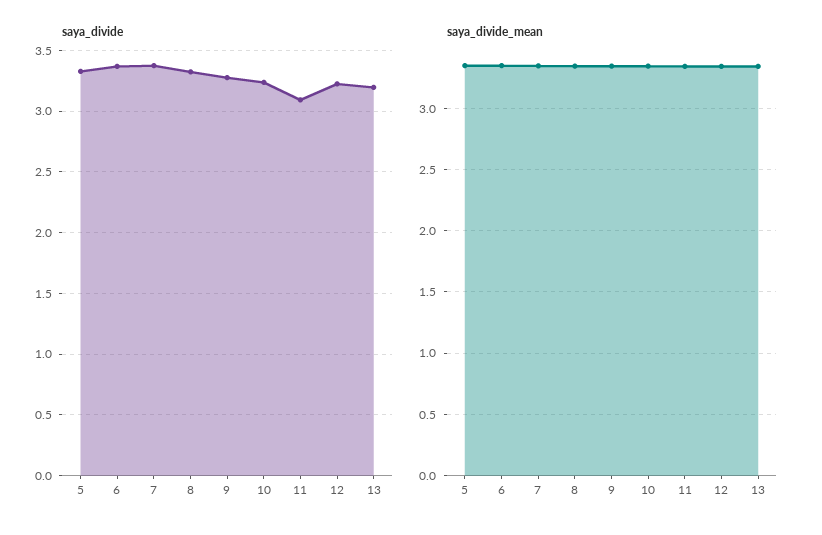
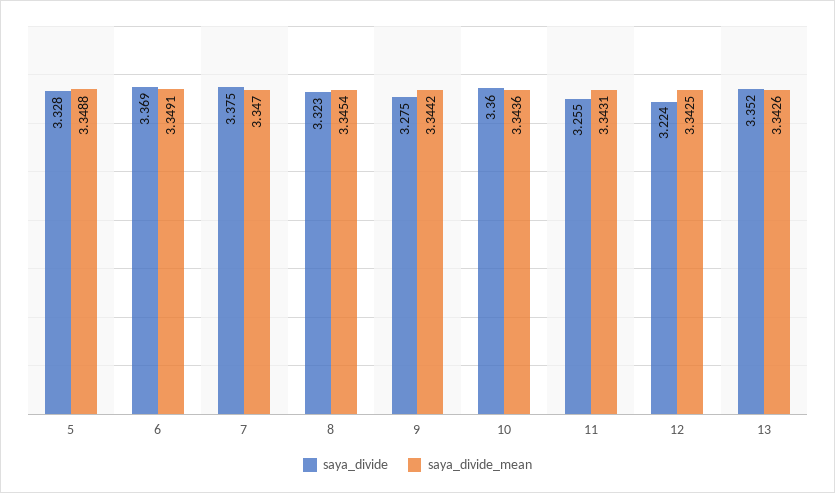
  {
    "saya_divide": {
      "5": 3.328,
      "6": 3.369,
      "7": 3.375,
      "8": 3.323,
      "9": 3.275,
-     "10": 3.25,
+     "10": 3.36,
-     "11": 3.1,
+     "11": 3.255,
      "12": 3.224,
-     "13": 3.2
+     "13": 3.352
    },
    "saya_divide_mean": {
      "5": 3.3488,
      "6": 3.3491,
      "7": 3.347,
      "8": 3.3454,
      "9": 3.3442,
      "10": 3.3436,
      "11": 3.3431,
      "12": 3.3425,
      "13": 3.3426
    }
  }

